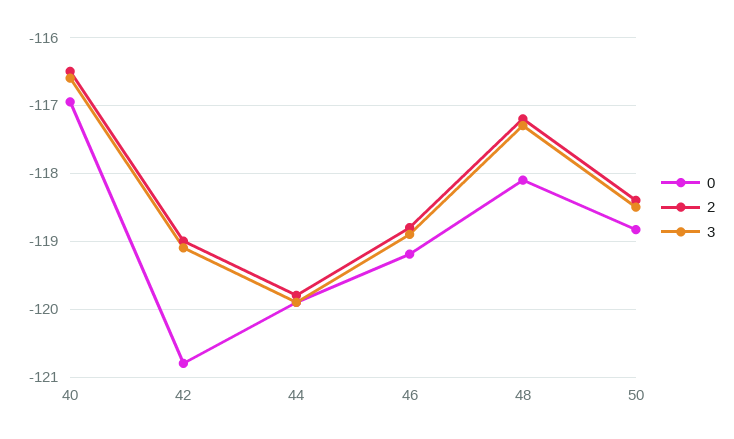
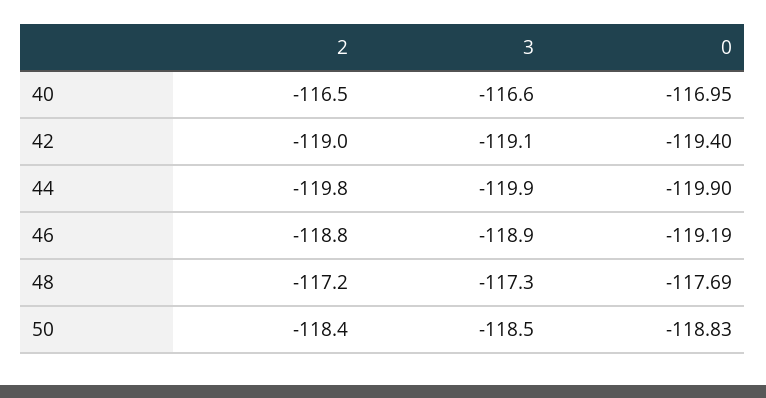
  {
    "0": {
      "40": -116.95,
-     "42": -120.8,
+     "42": -119.4,
      "44": -119.9,
      "46": -119.19,
-     "48": -118.1,
+     "48": -117.69,
      "50": -118.83
    },
    "2": {
      "40": -116.5,
      "42": -119,
      "44": -119.8,
      "46": -118.8,
      "48": -117.2,
      "50": -118.4
    },
    "3": {
      "40": -116.6,
      "42": -119.1,
      "44": -119.9,
      "46": -118.9,
      "48": -117.3,
      "50": -118.5
    }
  }

